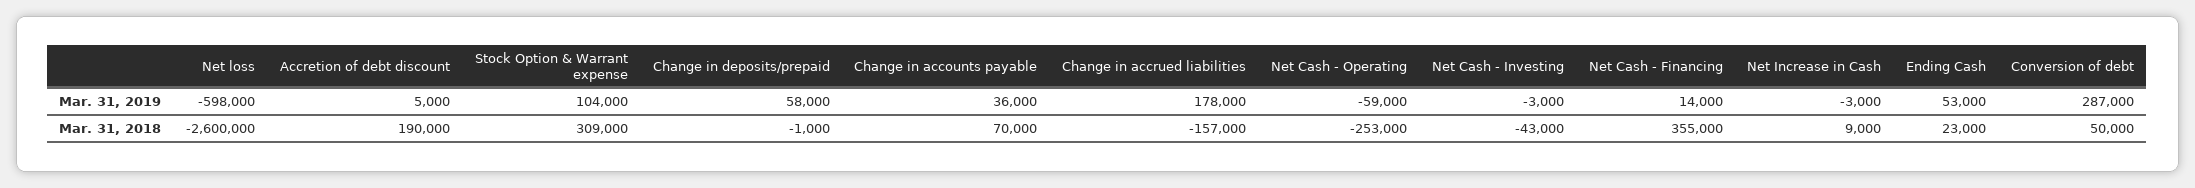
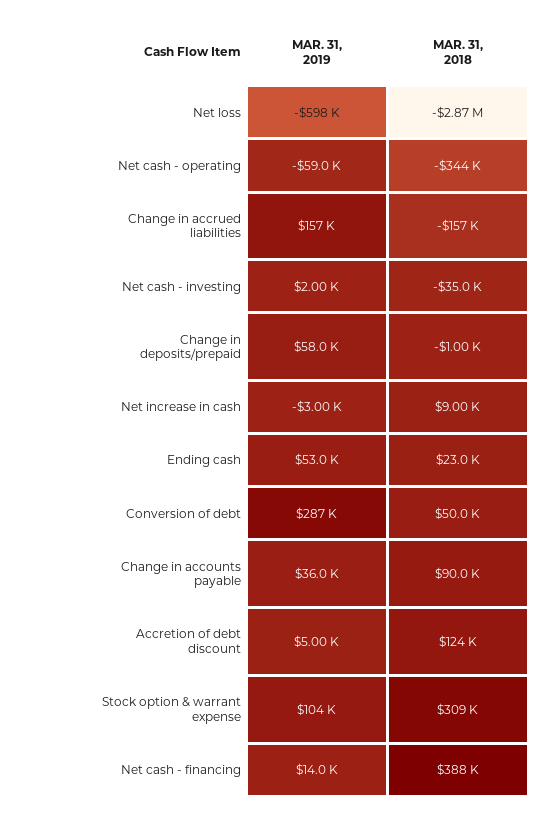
  {
    "Net loss": {
      "Mar. 31, 2019": -598000,
-     "Mar. 31, 2018": -2600000
+     "Mar. 31, 2018": -2870000
    },
    "Accretion of debt discount": {
      "Mar. 31, 2019": 5000,
-     "Mar. 31, 2018": 190000
+     "Mar. 31, 2018": 124000
    },
    "Stock Option & Warrant expense": {
      "Mar. 31, 2019": 104000,
      "Mar. 31, 2018": 309000
    },
    "Change in deposits/prepaid": {
      "Mar. 31, 2019": 58000,
      "Mar. 31, 2018": -1000
    },
    "Change in accounts payable": {
      "Mar. 31, 2019": 36000,
-     "Mar. 31, 2018": 70000
+     "Mar. 31, 2018": 90000
    },
    "Change in accrued liabilities": {
-     "Mar. 31, 2019": 178000,
+     "Mar. 31, 2019": 157000,
      "Mar. 31, 2018": -157000
    },
    "Net Cash - Operating": {
      "Mar. 31, 2019": -59000,
-     "Mar. 31, 2018": -253000
+     "Mar. 31, 2018": -344000
    },
    "Net Cash - Investing": {
-     "Mar. 31, 2019": -3000,
+     "Mar. 31, 2019": 2000,
-     "Mar. 31, 2018": -43000
+     "Mar. 31, 2018": -35000
    },
    "Net Cash - Financing": {
      "Mar. 31, 2019": 14000,
-     "Mar. 31, 2018": 355000
+     "Mar. 31, 2018": 388000
    },
    "Net Increase in Cash": {
      "Mar. 31, 2019": -3000,
      "Mar. 31, 2018": 9000
    },
    "Ending Cash": {
      "Mar. 31, 2019": 53000,
      "Mar. 31, 2018": 23000
    },
    "Conversion of debt": {
      "Mar. 31, 2019": 287000,
      "Mar. 31, 2018": 50000
    }
  }

